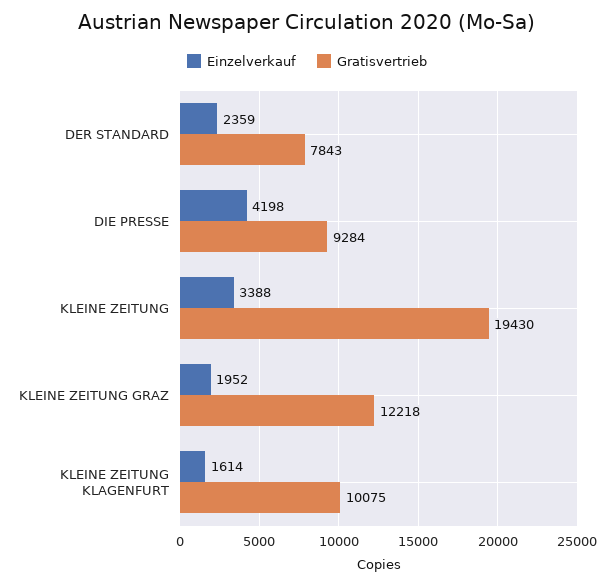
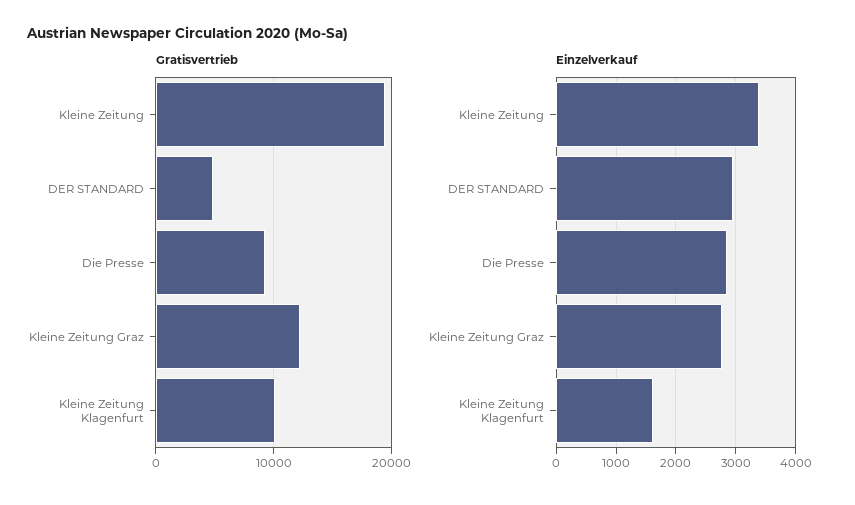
  {
    "Einzelverkauf": {
-     "DER STANDARD": 2359,
+     "DER STANDARD": 3000,
-     "DIE PRESSE": 4198,
+     "DIE PRESSE": 2800,
      "KLEINE ZEITUNG": 3388,
-     "KLEINE ZEITUNG GRAZ": 1952,
+     "KLEINE ZEITUNG GRAZ": 2800,
      "KLEINE ZEITUNG KLAGENFURT": 1614
    },
    "Gratisvertrieb": {
-     "DER STANDARD": 7843,
+     "DER STANDARD": 5000,
      "DIE PRESSE": 9284,
      "KLEINE ZEITUNG": 19430,
      "KLEINE ZEITUNG GRAZ": 12218,
      "KLEINE ZEITUNG KLAGENFURT": 10075
    }
  }

